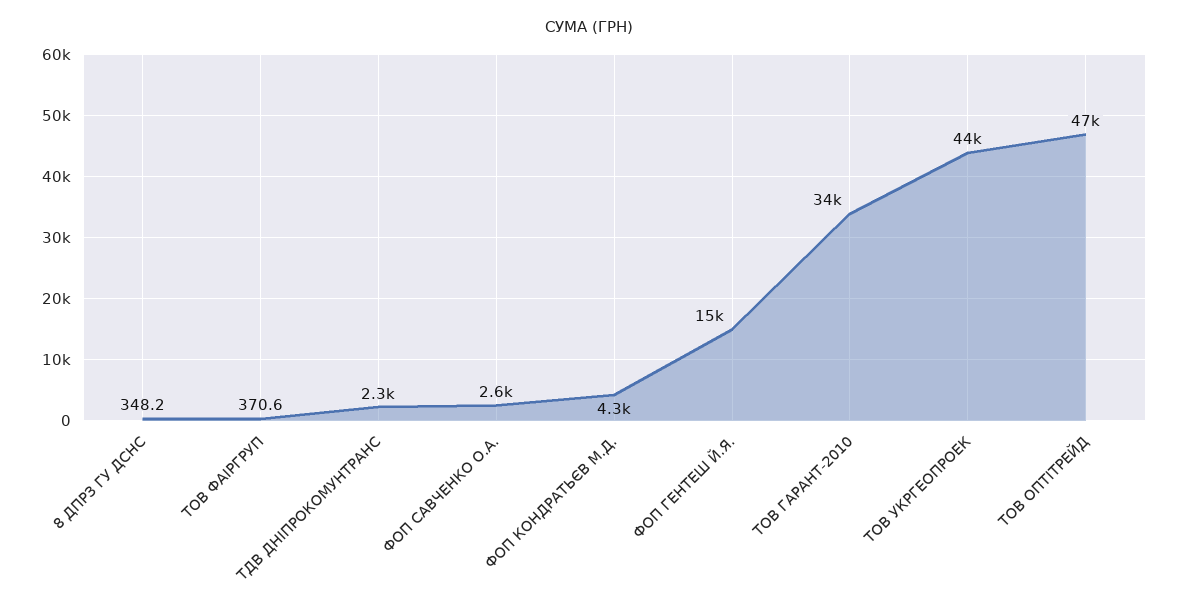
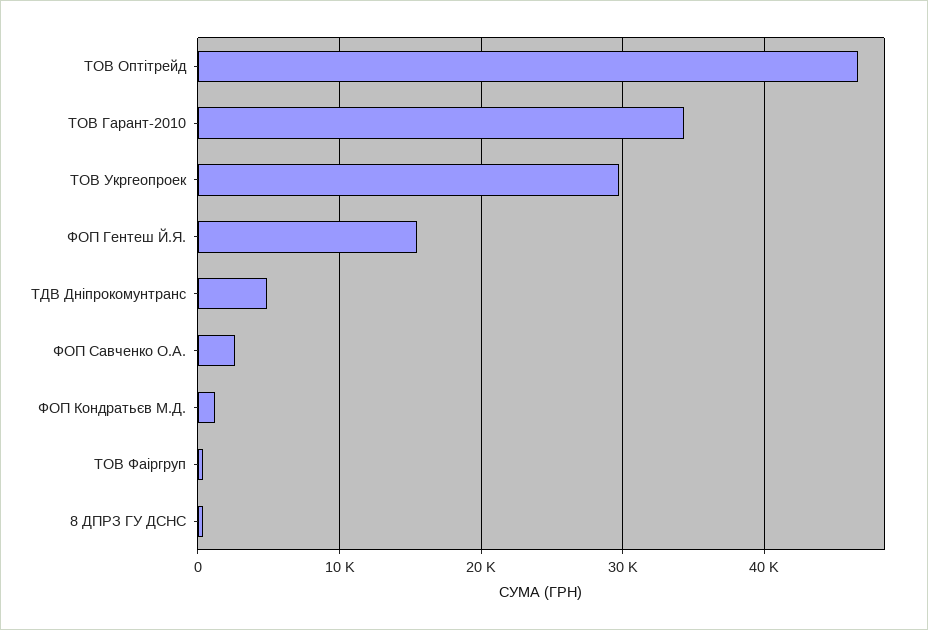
  {
    "8 ДПРЗ ГУ ДСНС": 348.2,
    "ТОВ ФАІРГРУП": 370.6,
-   "ТДВ ДНІПРОКОМУНТРАНС": 2300,
+   "ТДВ ДНІПРОКОМУНТРАНС": 5000,
    "ФОП САВЧЕНКО О.А.": 2600,
-   "ФОП КОНДРАТЬЄВ М.Д.": 4300,
+   "ФОП КОНДРАТЬЄВ М.Д.": 1000,
    "ФОП ГЕНТЕШ Й.Я.": 15000,
    "ТОВ ГАРАНТ-2010": 34000,
-   "ТОВ УКРГЕОПРОЕК": 44000,
+   "ТОВ УКРГЕОПРОЕК": 30000,
    "ТОВ ОПТІТРЕЙД": 47000
  }

